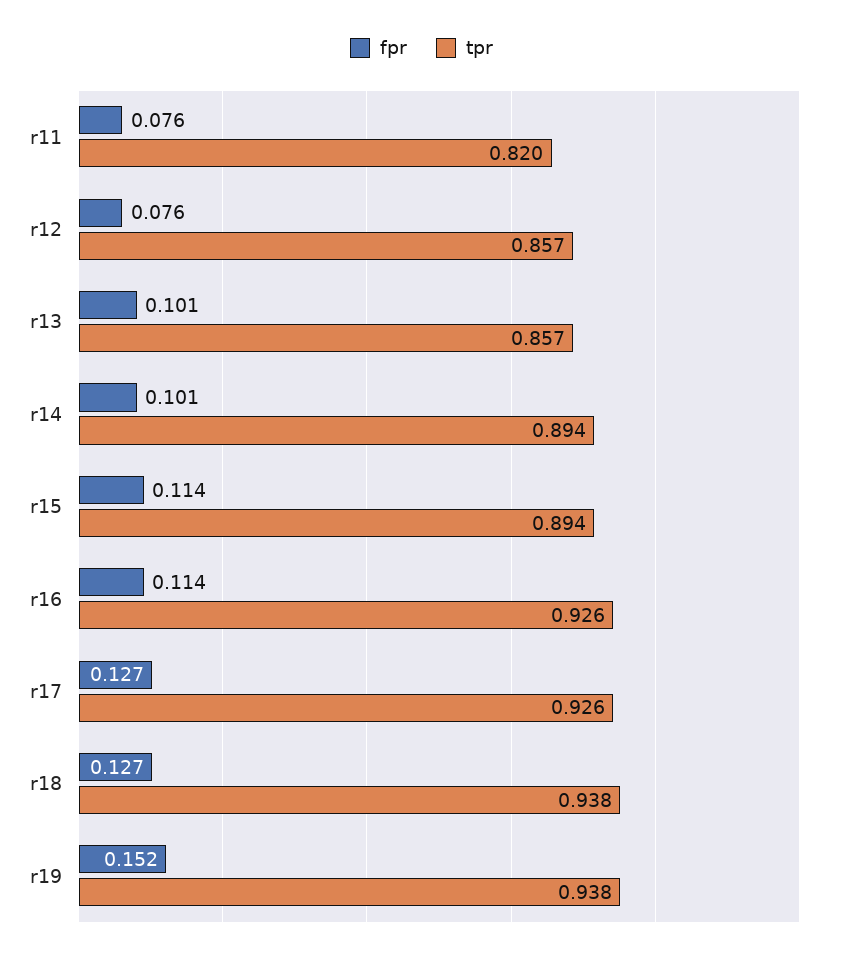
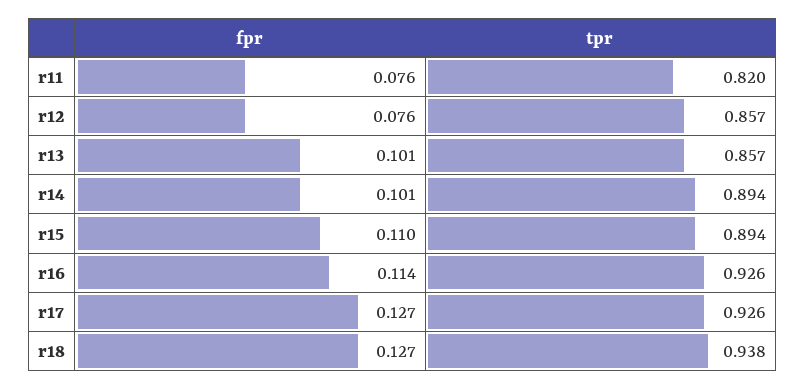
  {
    "fpr": {
      "r11": 0.076,
      "r12": 0.076,
      "r13": 0.101,
      "r14": 0.101,
-     "r15": 0.114,
+     "r15": 0.11,
      "r16": 0.114,
      "r17": 0.127,
-     "r18": 0.127,
+     "r18": 0.127
-     "r19": 0.152
    },
    "tpr": {
      "r11": 0.82,
      "r12": 0.857,
      "r13": 0.857,
      "r14": 0.894,
      "r15": 0.894,
      "r16": 0.926,
      "r17": 0.926,
-     "r18": 0.938,
+     "r18": 0.938
-     "r19": 0.938
    }
  }

